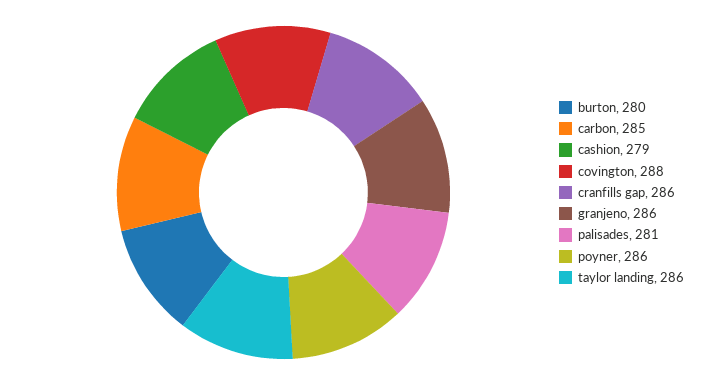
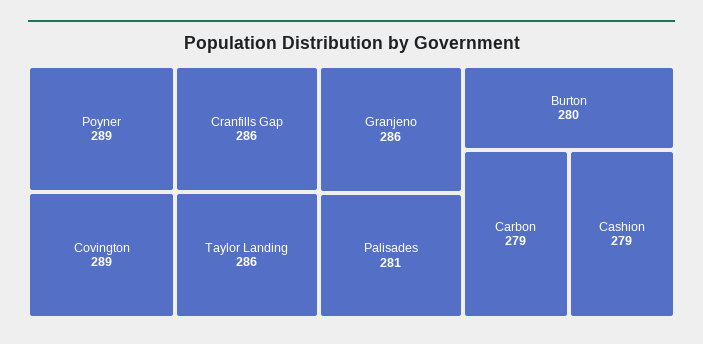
  {
    "burton": 280,
-   "carbon": 285,
+   "carbon": 279,
    "cashion": 279,
-   "covington": 288,
+   "covington": 289,
    "cranfills gap": 286,
    "granjeno": 286,
    "palisades": 281,
-   "poyner": 286,
+   "poyner": 289,
    "taylor landing": 286
  }

